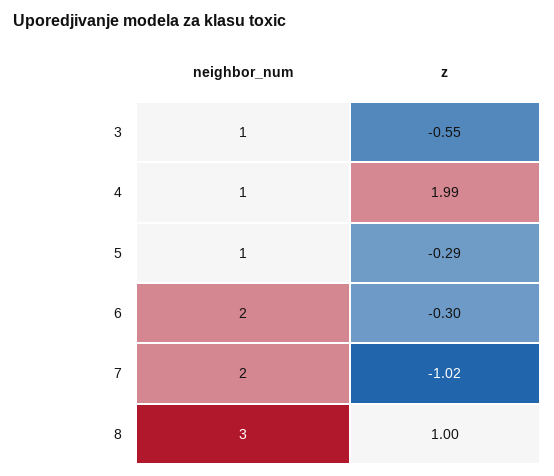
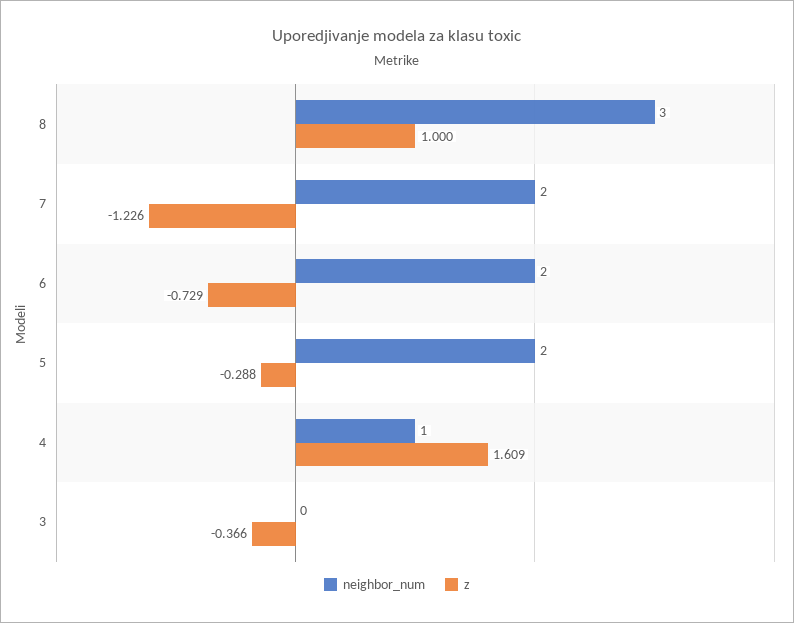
  {
    "neighbor_num": {
-     "3": 1,
+     "3": 0,
      "4": 1,
-     "5": 1,
+     "5": 2,
      "6": 2,
      "7": 2,
      "8": 3
    },
    "z": {
-     "3": -0.55,
+     "3": -0.366,
-     "4": 1.99,
+     "4": 1.609,
      "5": -0.288,
-     "6": -0.3,
+     "6": -0.729,
-     "7": -1.02,
+     "7": -1.226,
      "8": 1
    }
  }

